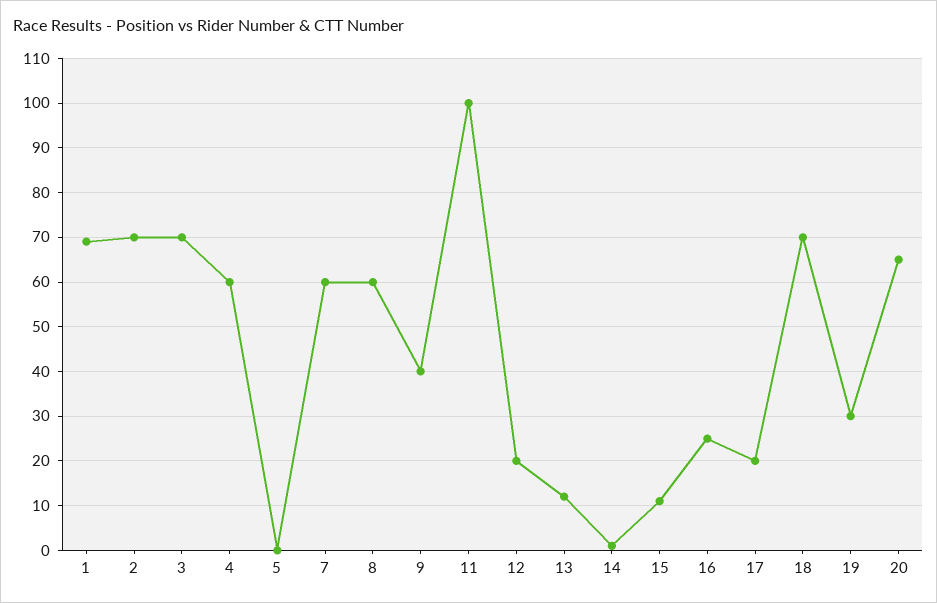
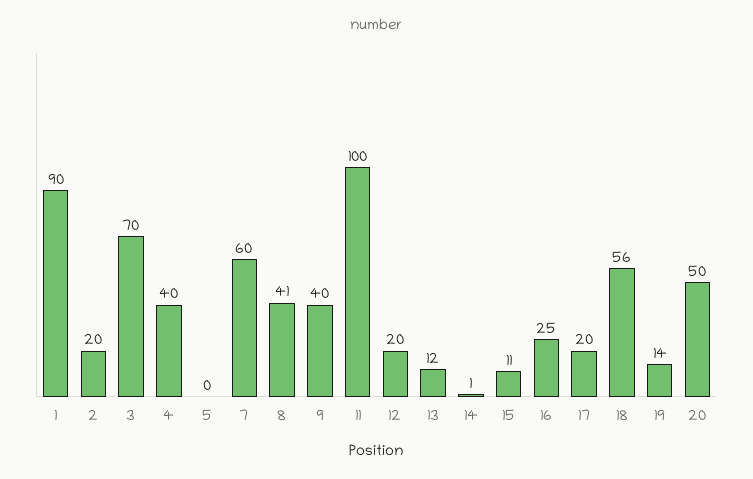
  {
-   "1": 70,
+   "1": 90,
-   "2": 70,
+   "2": 20,
    "3": 70,
-   "4": 60,
+   "4": 40,
    "5": 0,
    "7": 60,
-   "8": 60,
+   "8": 41,
    "9": 40,
    "11": 100,
    "12": 20,
    "13": 12,
    "14": 1,
    "15": 11,
    "16": 25,
    "17": 20,
-   "18": 70,
+   "18": 56,
-   "19": 30,
+   "19": 14,
-   "20": 65
+   "20": 50
  }

